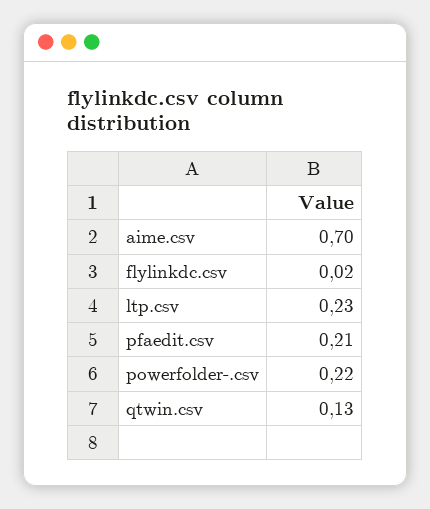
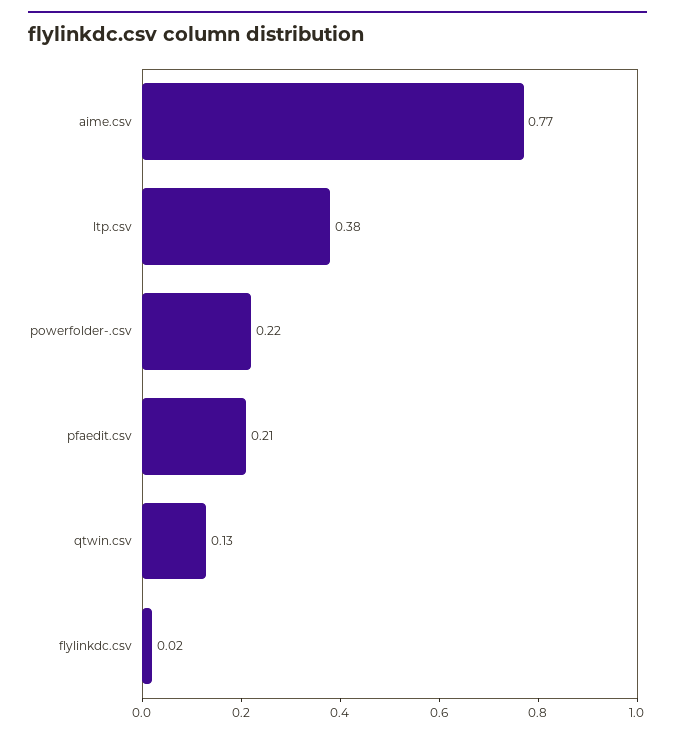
  {
-   "aime.csv": 0.7,
+   "aime.csv": 0.77,
    "flylinkdc.csv": 0.02,
-   "ltp.csv": 0.23,
+   "ltp.csv": 0.38,
    "pfaedit.csv": 0.21,
    "powerfolder-.csv": 0.22,
    "qtwin.csv": 0.13
  }

